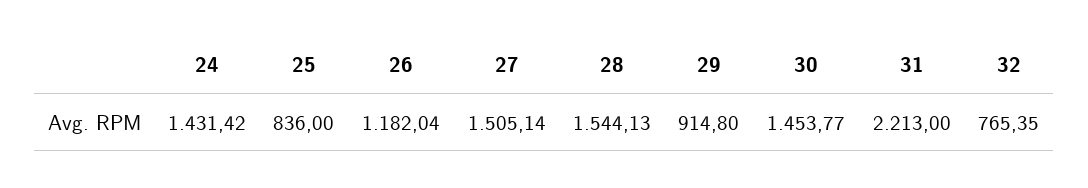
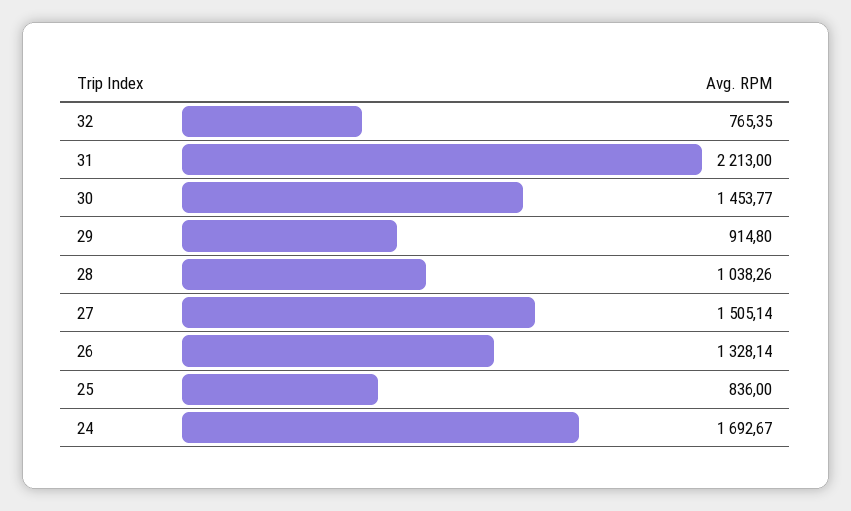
  {
-   "24": 1431.42,
+   "24": 1692.67,
    "25": 836,
-   "26": 1182.04,
+   "26": 1328.14,
    "27": 1505.14,
-   "28": 1544.13,
+   "28": 1038.26,
    "29": 914.8,
    "30": 1453.77,
    "31": 2213,
    "32": 765.35
  }

